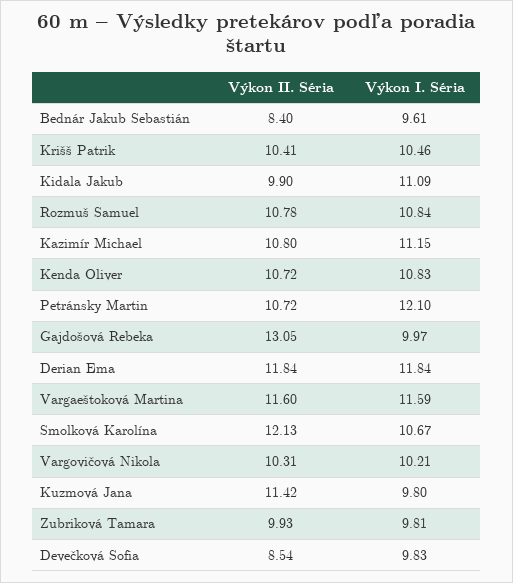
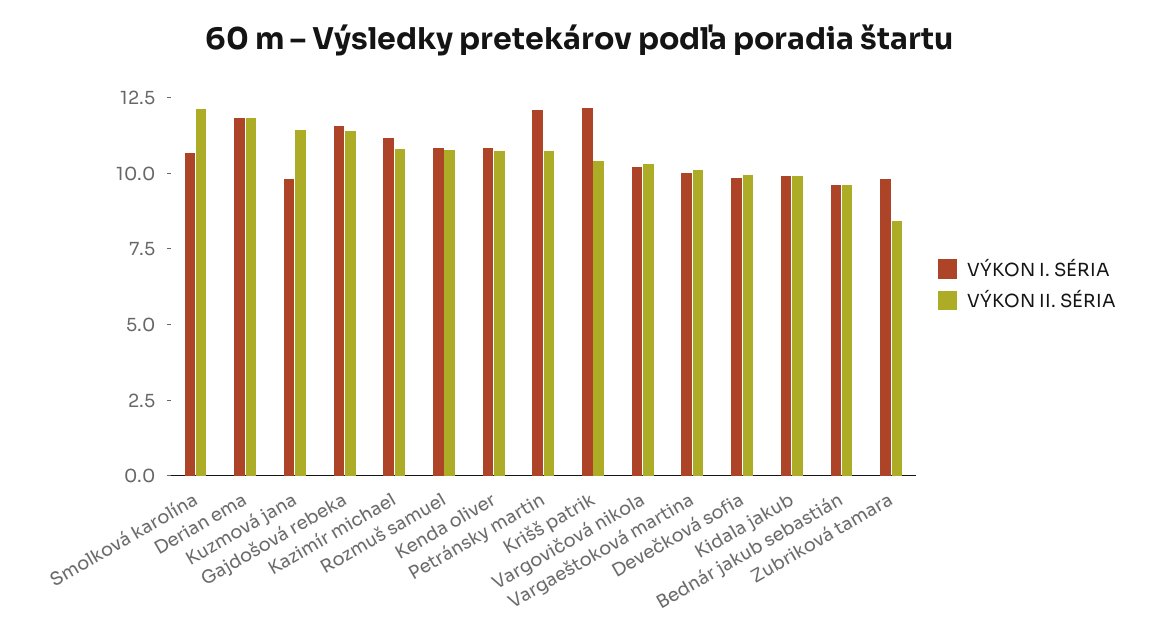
  {
    "Výkon II. Séria": {
-     "Bednár Jakub Sebastián": 8.4,
+     "Bednár Jakub Sebastián": 9.5,
      "Krišš Patrik": 10.41,
      "Kidala Jakub": 9.9,
      "Rozmuš Samuel": 10.78,
      "Kazimír Michael": 10.8,
      "Kenda Oliver": 10.72,
      "Petránsky Martin": 10.72,
-     "Gajdošová Rebeka": 13.05,
+     "Gajdošová Rebeka": 11.5,
      "Derian Ema": 11.84,
-     "Vargaeštoková Martina": 11.6,
+     "Vargaeštoková Martina": 10,
      "Smolková Karolína": 12.13,
      "Vargovičová Nikola": 10.31,
      "Kuzmová Jana": 11.42,
-     "Zubriková Tamara": 9.93,
+     "Zubriková Tamara": 8.5,
-     "Devečková Sofia": 8.54
+     "Devečková Sofia": 10
    },
    "Výkon I. Séria": {
      "Bednár Jakub Sebastián": 9.61,
-     "Krišš Patrik": 10.46,
+     "Krišš Patrik": 12,
-     "Kidala Jakub": 11.09,
+     "Kidala Jakub": 10,
      "Rozmuš Samuel": 10.84,
      "Kazimír Michael": 11.15,
      "Kenda Oliver": 10.83,
      "Petránsky Martin": 12.1,
-     "Gajdošová Rebeka": 9.97,
+     "Gajdošová Rebeka": 11.5,
      "Derian Ema": 11.84,
-     "Vargaeštoková Martina": 11.59,
+     "Vargaeštoková Martina": 10,
      "Smolková Karolína": 10.67,
      "Vargovičová Nikola": 10.21,
      "Kuzmová Jana": 9.8,
      "Zubriková Tamara": 9.81,
      "Devečková Sofia": 9.83
    }
  }

